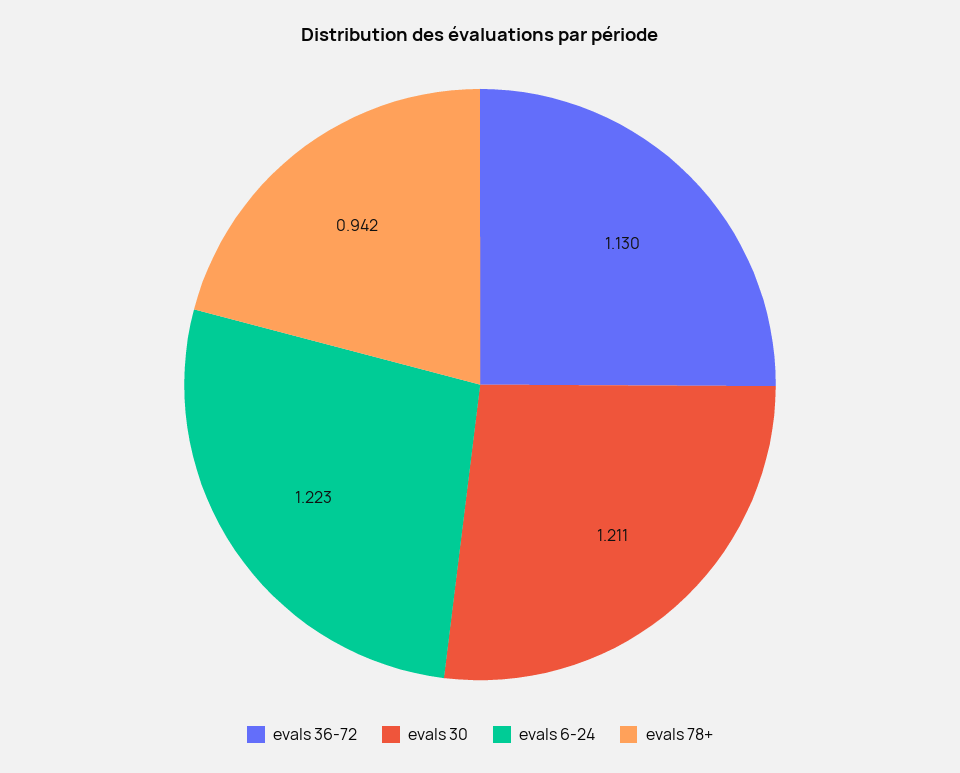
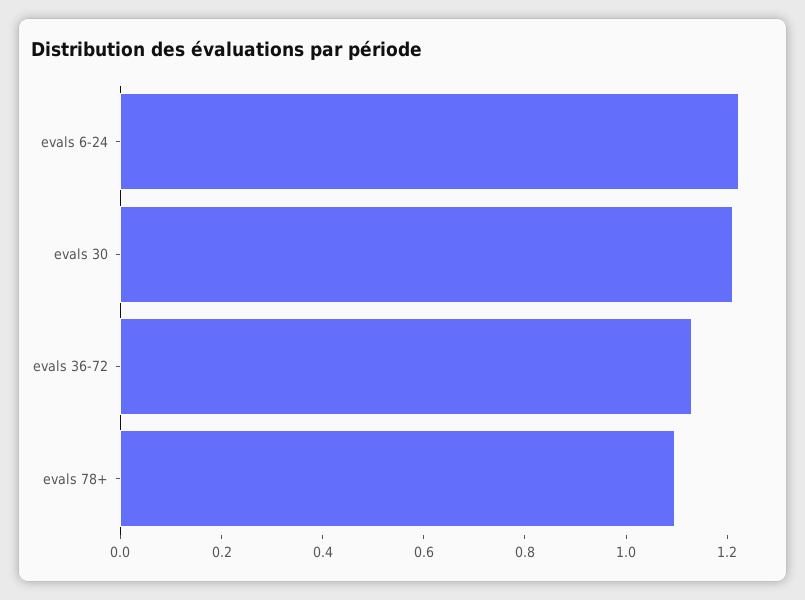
  {
    "evals 36-72": 1.13,
    "evals 30": 1.211,
    "evals 6-24": 1.223,
-   "evals 78+": 0.942
+   "evals 78+": 1.1
  }

